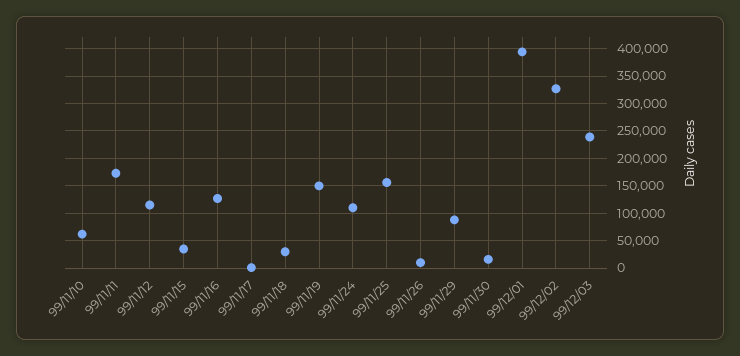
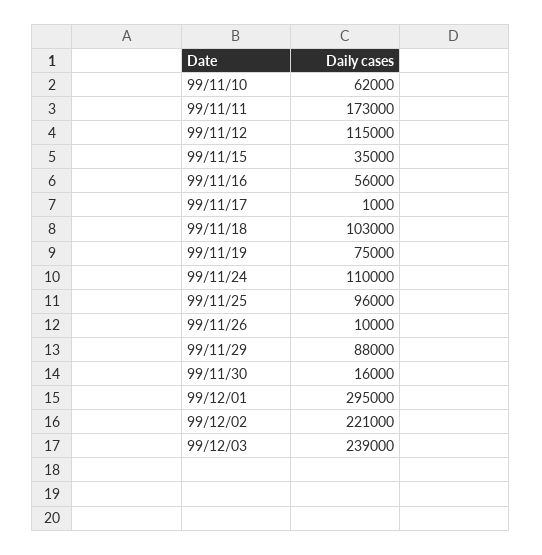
  {
    "99/11/10": 62000,
    "99/11/11": 173000,
    "99/11/12": 115000,
    "99/11/15": 35000,
-   "99/11/16": 125000,
+   "99/11/16": 56000,
    "99/11/17": 1000,
-   "99/11/18": 25000,
+   "99/11/18": 103000,
-   "99/11/19": 150000,
+   "99/11/19": 75000,
    "99/11/24": 110000,
-   "99/11/25": 150000,
+   "99/11/25": 96000,
    "99/11/26": 10000,
    "99/11/29": 88000,
    "99/11/30": 16000,
-   "99/12/01": 400000,
+   "99/12/01": 295000,
-   "99/12/02": 325000,
+   "99/12/02": 221000,
    "99/12/03": 239000
  }

